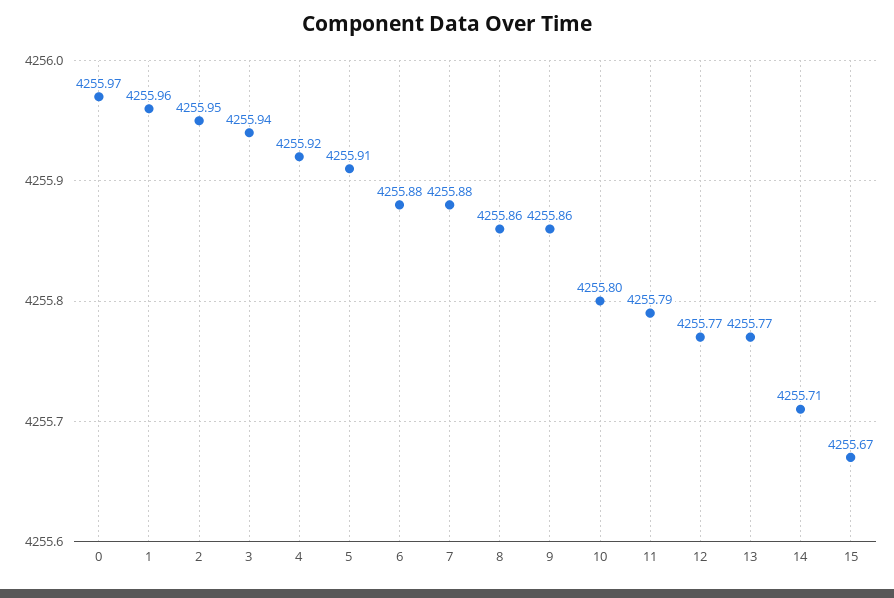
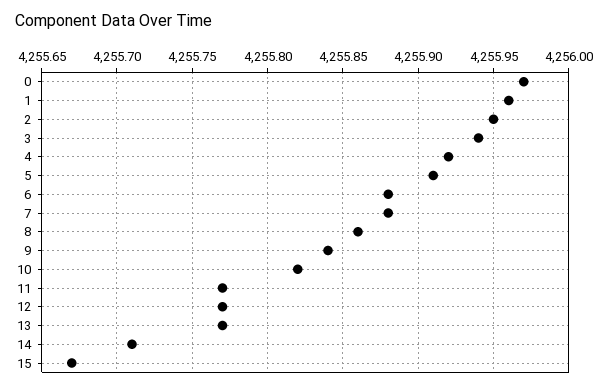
  {
    "0": 4255.97,
    "1": 4255.96,
    "2": 4255.95,
    "3": 4255.94,
    "4": 4255.92,
    "5": 4255.91,
    "6": 4255.88,
    "7": 4255.88,
    "8": 4255.86,
-   "9": 4255.86,
+   "9": 4255.84,
-   "10": 4255.8,
+   "10": 4255.82,
-   "11": 4255.79,
+   "11": 4255.77,
    "12": 4255.77,
    "13": 4255.77,
    "14": 4255.71,
    "15": 4255.67
  }

